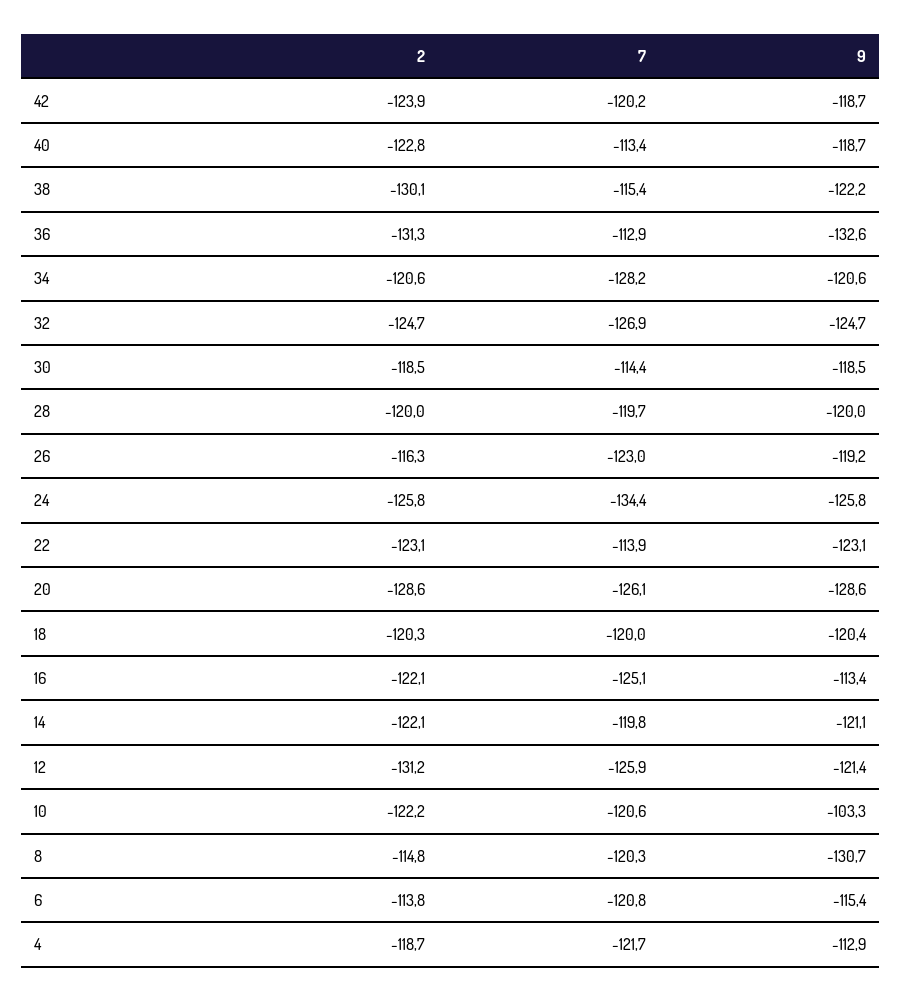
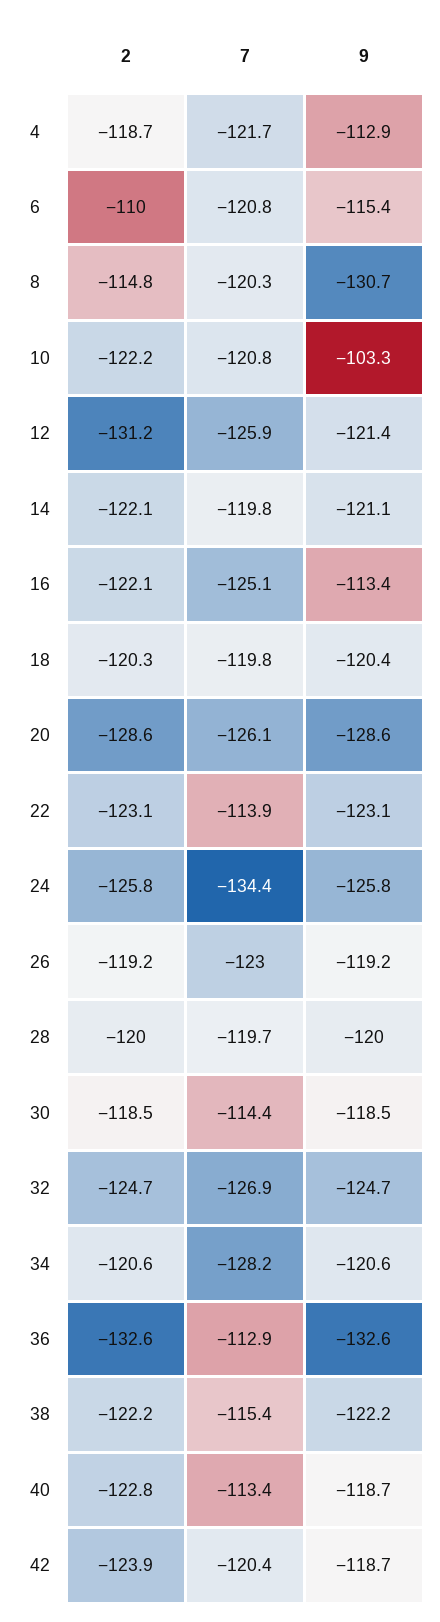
  {
    "2": {
      "42": -123.9,
      "40": -122.8,
-     "38": -130.1,
+     "38": -122.2,
-     "36": -131.3,
+     "36": -132.6,
      "34": -120.6,
      "32": -124.7,
      "30": -118.5,
      "28": -120,
-     "26": -116.3,
+     "26": -119.2,
      "24": -125.8,
      "22": -123.1,
      "20": -128.6,
      "18": -120.3,
      "16": -122.1,
      "14": -122.1,
      "12": -131.2,
      "10": -122.2,
      "8": -114.8,
-     "6": -113.8,
+     "6": -110,
      "4": -118.7
    },
    "7": {
-     "42": -120.2,
+     "42": -120.4,
      "40": -113.4,
      "38": -115.4,
      "36": -112.9,
      "34": -128.2,
      "32": -126.9,
      "30": -114.4,
      "28": -119.7,
      "26": -123,
      "24": -134.4,
      "22": -113.9,
      "20": -126.1,
-     "18": -120,
+     "18": -119.8,
      "16": -125.1,
      "14": -119.8,
      "12": -125.9,
-     "10": -120.6,
+     "10": -120.8,
      "8": -120.3,
      "6": -120.8,
      "4": -121.7
    },
    "9": {
      "42": -118.7,
      "40": -118.7,
      "38": -122.2,
      "36": -132.6,
      "34": -120.6,
      "32": -124.7,
      "30": -118.5,
      "28": -120,
      "26": -119.2,
      "24": -125.8,
      "22": -123.1,
      "20": -128.6,
      "18": -120.4,
      "16": -113.4,
      "14": -121.1,
      "12": -121.4,
      "10": -103.3,
      "8": -130.7,
      "6": -115.4,
      "4": -112.9
    }
  }

